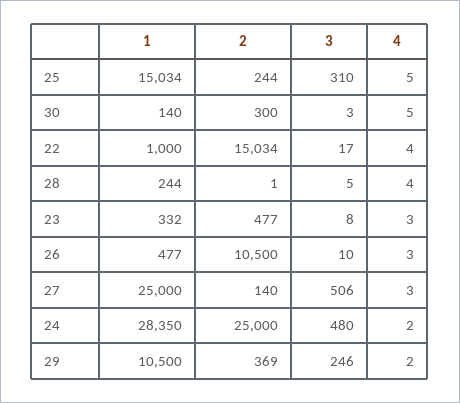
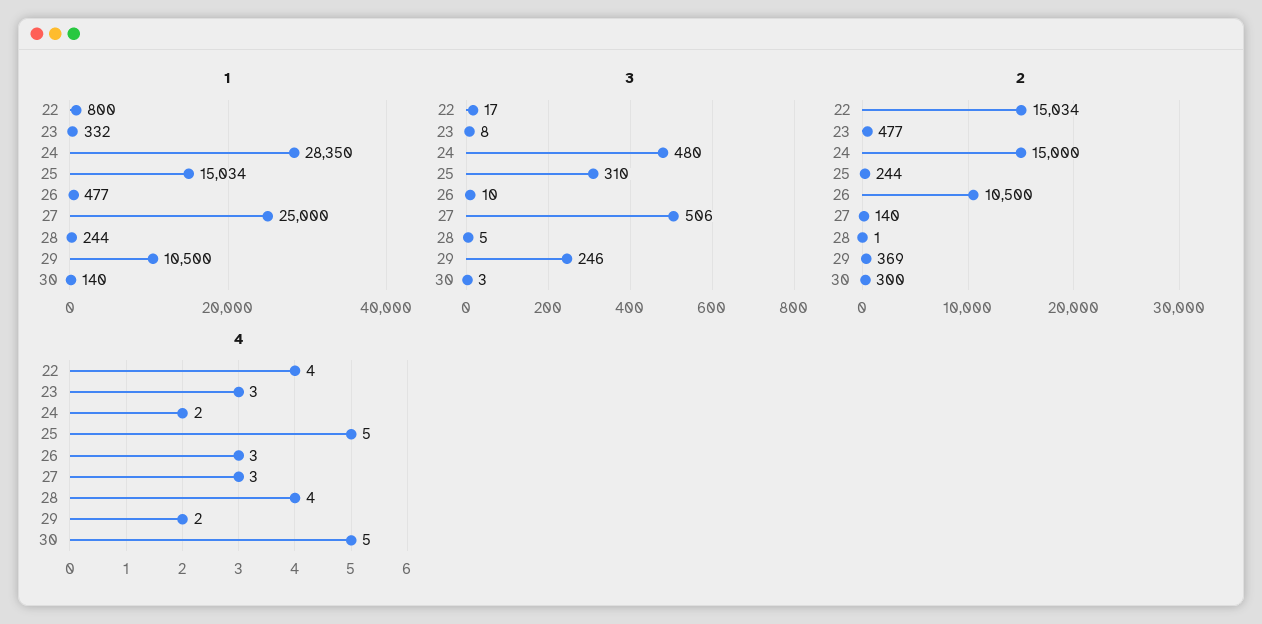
  {
    "1": {
      "25": 15034,
      "30": 140,
-     "22": 1000,
+     "22": 800,
      "28": 244,
      "23": 332,
      "26": 477,
      "27": 25000,
      "24": 28350,
      "29": 10500
    },
    "2": {
      "25": 244,
      "30": 300,
      "22": 15034,
      "28": 1,
      "23": 477,
      "26": 10500,
      "27": 140,
-     "24": 25000,
+     "24": 15000,
      "29": 369
    },
    "3": {
      "25": 310,
      "30": 3,
      "22": 17,
      "28": 5,
      "23": 8,
      "26": 10,
      "27": 506,
      "24": 480,
      "29": 246
    },
    "4": {
      "25": 5,
      "30": 5,
      "22": 4,
      "28": 4,
      "23": 3,
      "26": 3,
      "27": 3,
      "24": 2,
      "29": 2
    }
  }

